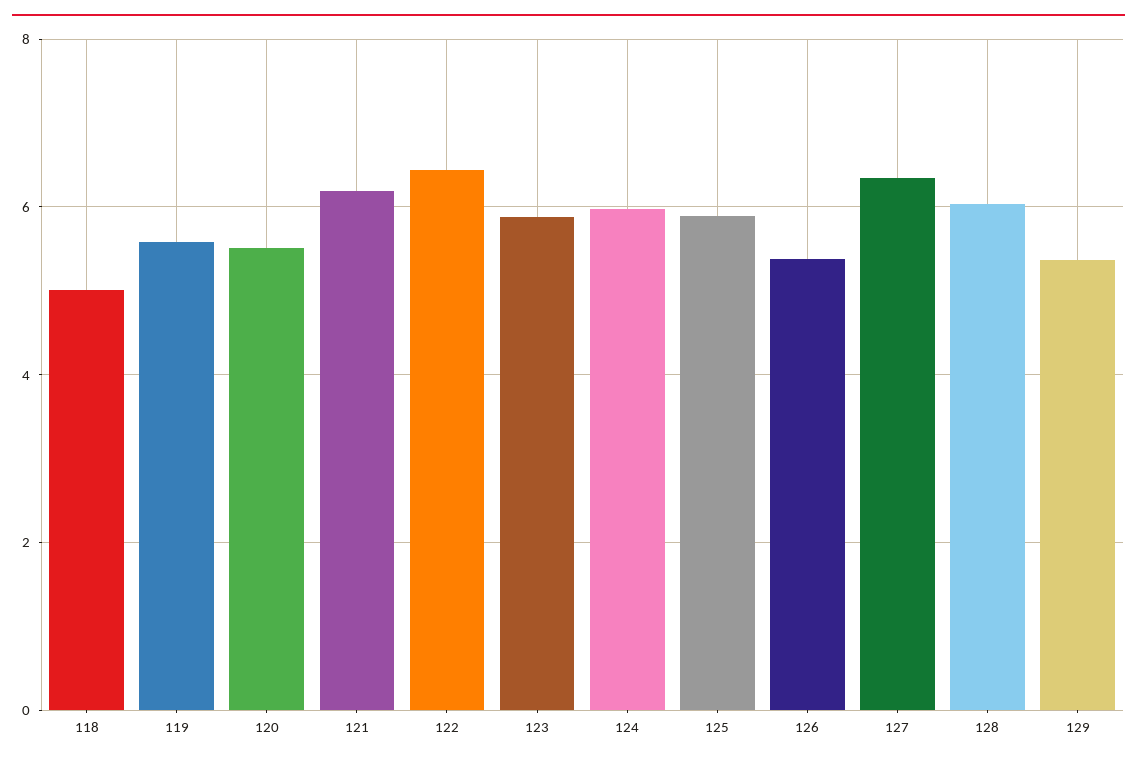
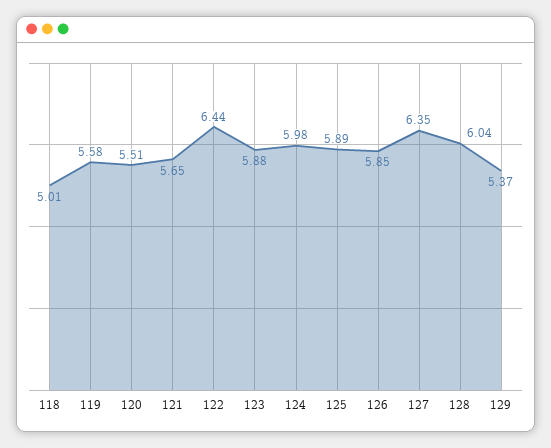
  {
    "118": 5.01,
    "119": 5.58,
    "120": 5.51,
-   "121": 6.2,
+   "121": 5.65,
    "122": 6.44,
    "123": 5.88,
    "124": 5.98,
    "125": 5.89,
-   "126": 5.4,
+   "126": 5.85,
    "127": 6.35,
    "128": 6.04,
    "129": 5.37
  }

